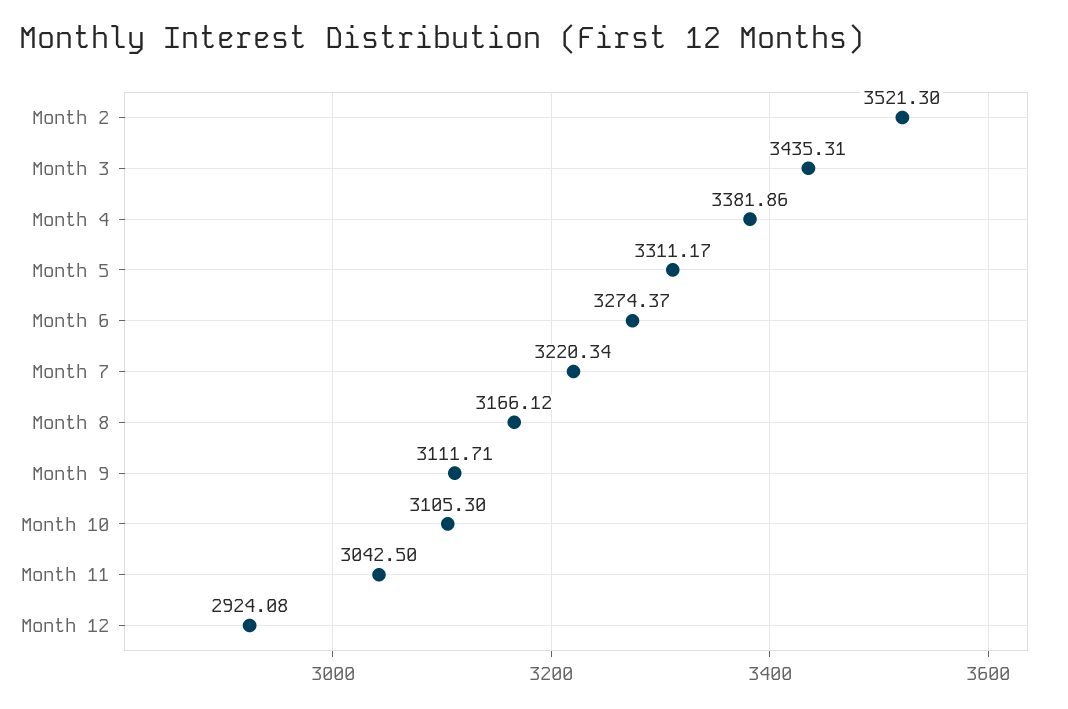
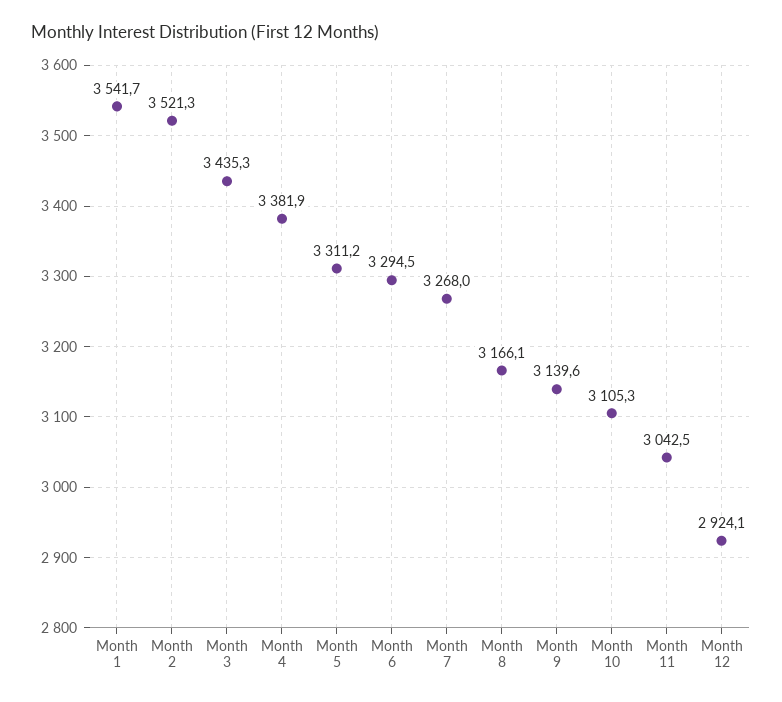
  {
    "Month 2": 3521.3,
    "Month 3": 3435.31,
    "Month 4": 3381.86,
    "Month 5": 3311.17,
-   "Month 6": 3274.37,
+   "Month 6": 3294.5,
-   "Month 7": 3220.34,
+   "Month 7": 3268,
    "Month 8": 3166.12,
-   "Month 9": 3111.71,
+   "Month 9": 3139.6,
    "Month 10": 3105.3,
    "Month 11": 3042.5,
-   "Month 12": 2924.08
+   "Month 12": 2924.08,
+   "Month 1": 3541.7
  }

